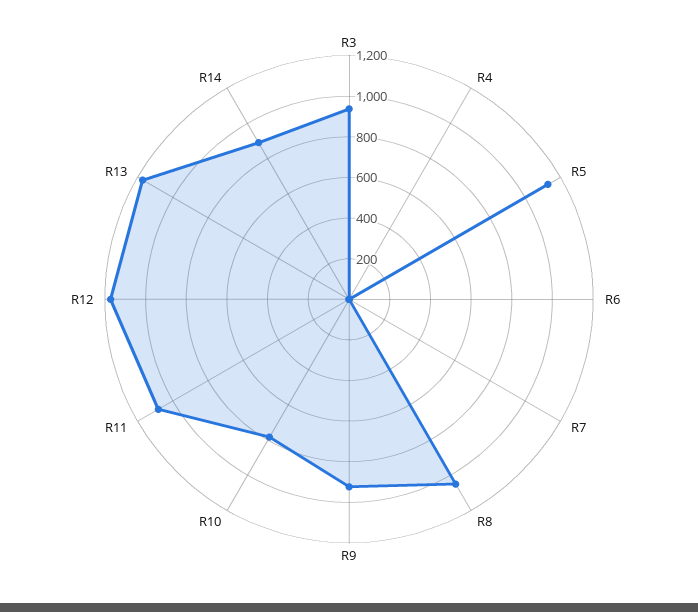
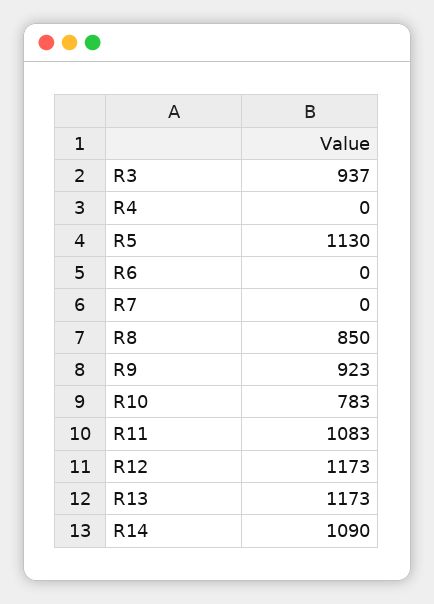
  {
    "R3": 937,
    "R4": 0,
    "R5": 1130,
    "R6": 0,
    "R7": 0,
-   "R8": 1050,
+   "R8": 850,
    "R9": 923,
    "R10": 783,
    "R11": 1083,
    "R12": 1173,
    "R13": 1173,
-   "R14": 900
+   "R14": 1090
  }

